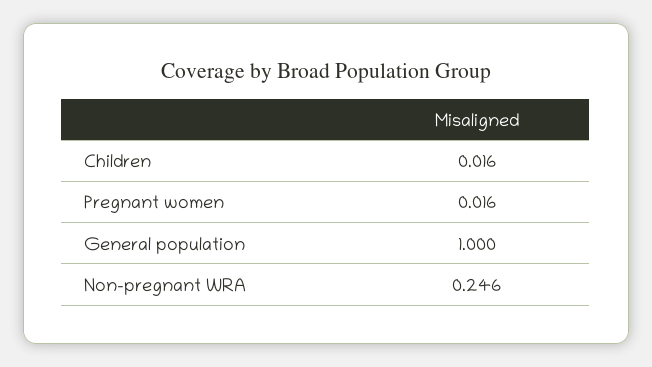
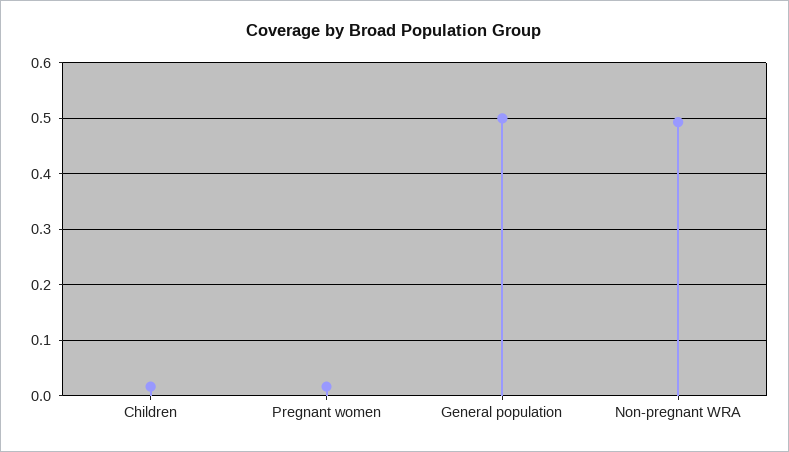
  {
    "Children": 0.016,
    "Pregnant women": 0.016,
-   "General population": 1,
+   "General population": 0.5,
-   "Non-pregnant WRA": 0.246
+   "Non-pregnant WRA": 0.5
  }

